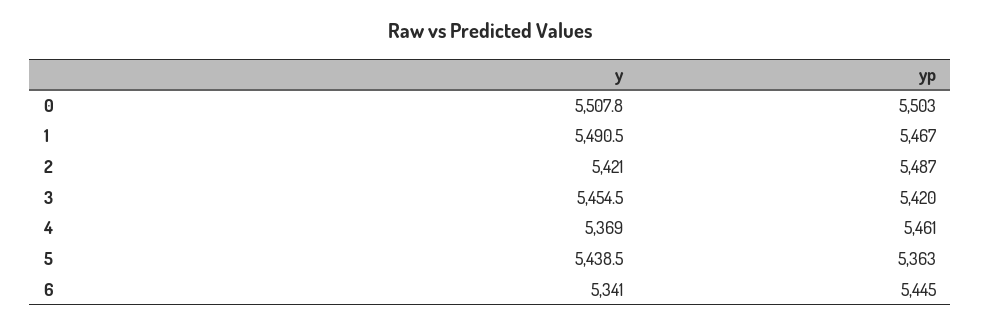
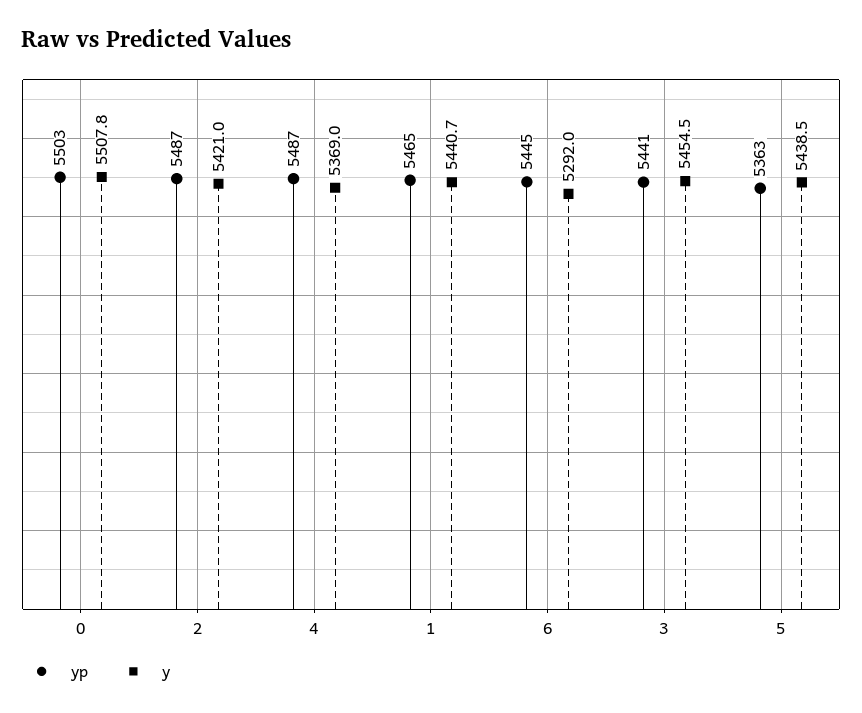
  {
    "y": {
      "0": 5507.8,
-     "1": 5490.5,
+     "1": 5440.7,
      "2": 5421,
      "3": 5454.5,
      "4": 5369,
      "5": 5438.5,
-     "6": 5341
+     "6": 5292
    },
    "yp": {
      "0": 5503,
-     "1": 5467,
+     "1": 5465,
      "2": 5487,
-     "3": 5420,
+     "3": 5441,
-     "4": 5461,
+     "4": 5487,
      "5": 5363,
      "6": 5445
    }
  }

